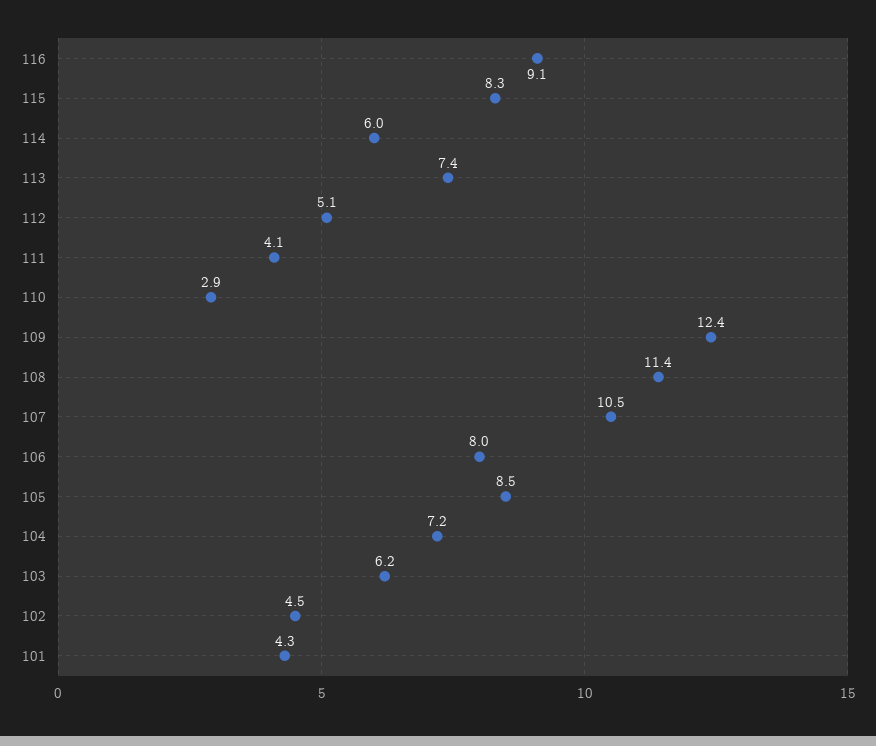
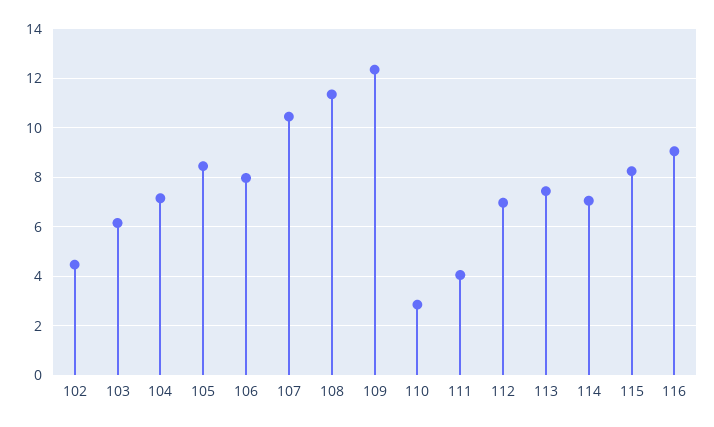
  {
    "116": 9.1,
    "115": 8.3,
-   "114": 6,
+   "114": 7,
    "113": 7.4,
-   "112": 5.1,
+   "112": 7,
    "111": 4.1,
    "110": 2.9,
    "109": 12.4,
    "108": 11.4,
    "107": 10.5,
    "106": 8,
    "105": 8.5,
    "104": 7.2,
    "103": 6.2,
-   "102": 4.5,
+   "102": 4.5
-   "101": 4.3
  }

